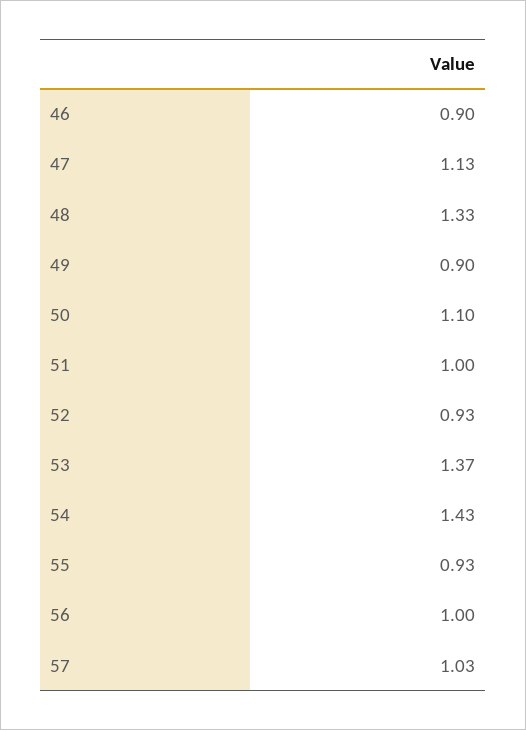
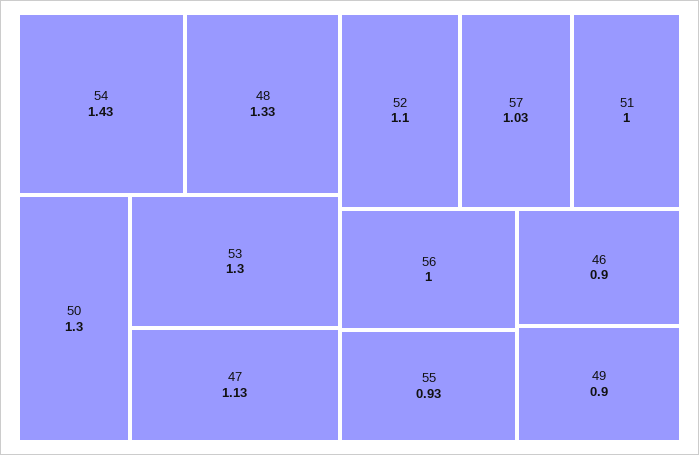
  {
    "46": 0.9,
    "47": 1.13,
    "48": 1.33,
    "49": 0.9,
-   "50": 1.1,
+   "50": 1.3,
    "51": 1,
-   "52": 0.93,
+   "52": 1.1,
-   "53": 1.37,
+   "53": 1.3,
    "54": 1.43,
    "55": 0.93,
    "56": 1,
    "57": 1.03
  }

